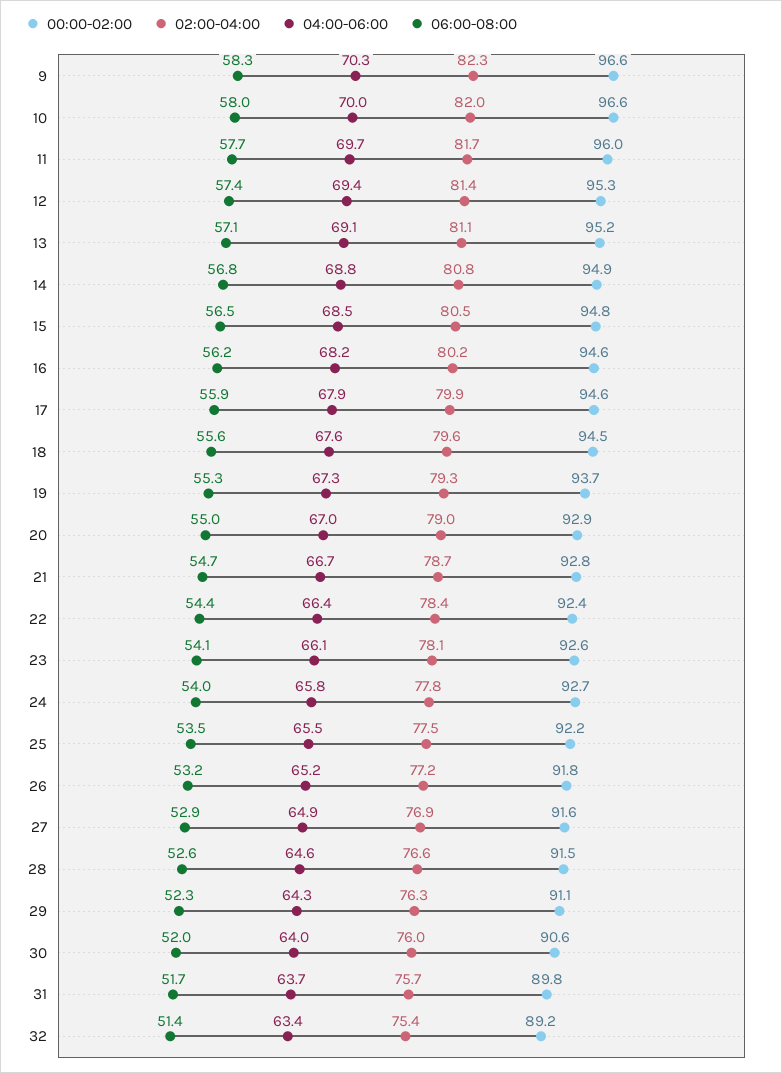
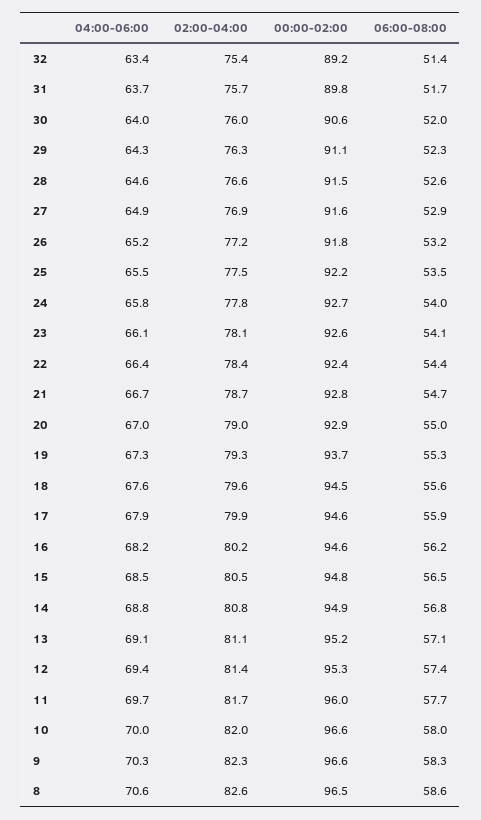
  {
    "00:00-02:00": {
      "9": 96.6,
      "10": 96.6,
      "11": 96,
      "12": 95.3,
      "13": 95.2,
      "14": 94.9,
      "15": 94.8,
      "16": 94.6,
      "17": 94.6,
      "18": 94.5,
      "19": 93.7,
      "20": 92.9,
      "21": 92.8,
      "22": 92.4,
      "23": 92.6,
      "24": 92.7,
      "25": 92.2,
      "26": 91.8,
      "27": 91.6,
      "28": 91.5,
      "29": 91.1,
      "30": 90.6,
      "31": 89.8,
-     "32": 89.2
+     "32": 89.2,
+     "8": 96.5
    },
    "02:00-04:00": {
      "9": 82.3,
      "10": 82,
      "11": 81.7,
      "12": 81.4,
      "13": 81.1,
      "14": 80.8,
      "15": 80.5,
      "16": 80.2,
      "17": 79.9,
      "18": 79.6,
      "19": 79.3,
      "20": 79,
      "21": 78.7,
      "22": 78.4,
      "23": 78.1,
      "24": 77.8,
      "25": 77.5,
      "26": 77.2,
      "27": 76.9,
      "28": 76.6,
      "29": 76.3,
      "30": 76,
      "31": 75.7,
-     "32": 75.4
+     "32": 75.4,
+     "8": 82.6
    },
    "04:00-06:00": {
      "9": 70.3,
      "10": 70,
      "11": 69.7,
      "12": 69.4,
      "13": 69.1,
      "14": 68.8,
      "15": 68.5,
      "16": 68.2,
      "17": 67.9,
      "18": 67.6,
      "19": 67.3,
      "20": 67,
      "21": 66.7,
      "22": 66.4,
      "23": 66.1,
      "24": 65.8,
      "25": 65.5,
      "26": 65.2,
      "27": 64.9,
      "28": 64.6,
      "29": 64.3,
      "30": 64,
      "31": 63.7,
-     "32": 63.4
+     "32": 63.4,
+     "8": 70.6
    },
    "06:00-08:00": {
      "9": 58.3,
      "10": 58,
      "11": 57.7,
      "12": 57.4,
      "13": 57.1,
      "14": 56.8,
      "15": 56.5,
      "16": 56.2,
      "17": 55.9,
      "18": 55.6,
      "19": 55.3,
      "20": 55,
      "21": 54.7,
      "22": 54.4,
      "23": 54.1,
      "24": 54,
      "25": 53.5,
      "26": 53.2,
      "27": 52.9,
      "28": 52.6,
      "29": 52.3,
      "30": 52,
      "31": 51.7,
-     "32": 51.4
+     "32": 51.4,
+     "8": 58.6
    }
  }

